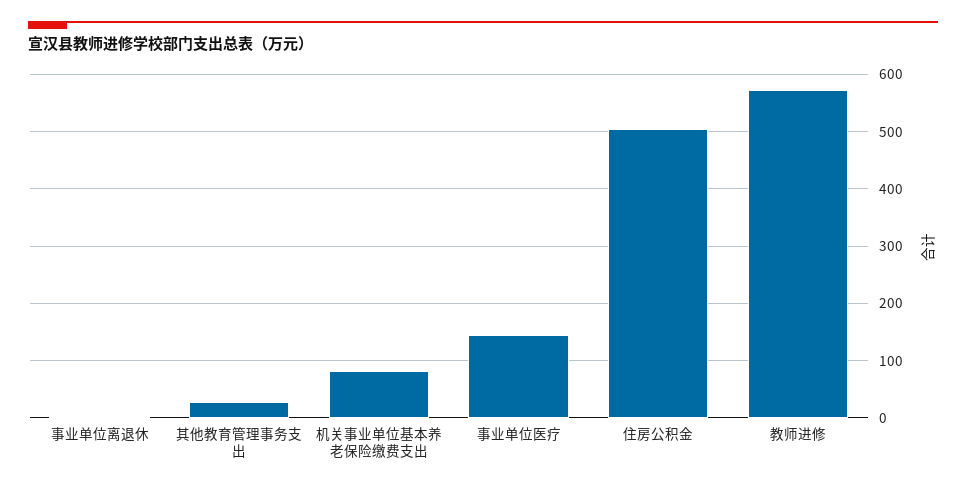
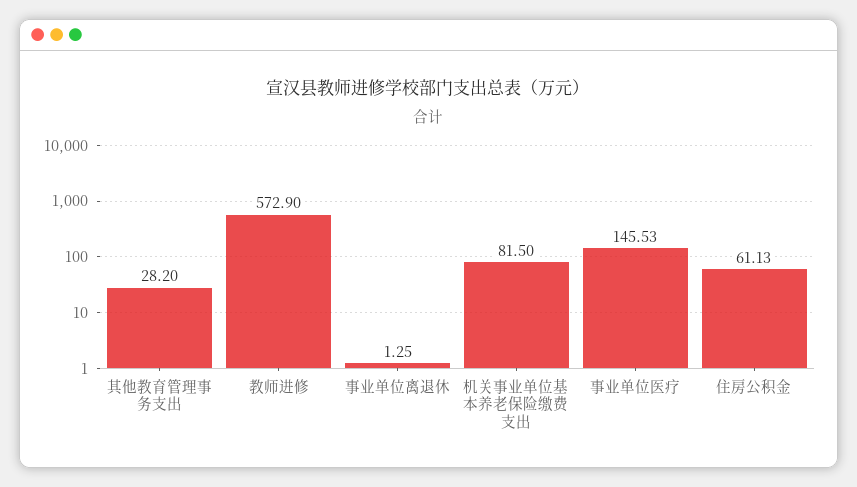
  {
    "事业单位离退休": 1.25,
    "其他教育管理事务支出": 28.2,
    "机关事业单位基本养老保险缴费支出": 81.5,
    "事业单位医疗": 145.53,
-   "住房公积金": 500,
+   "住房公积金": 61.13,
    "教师进修": 572.9
  }

